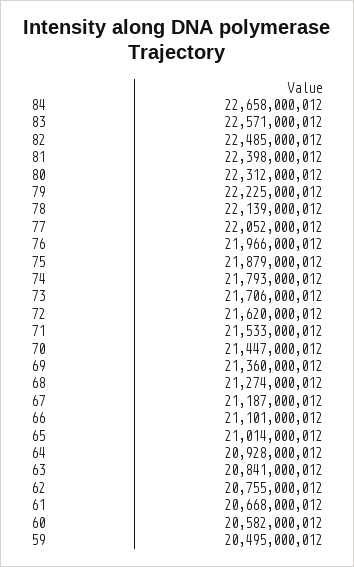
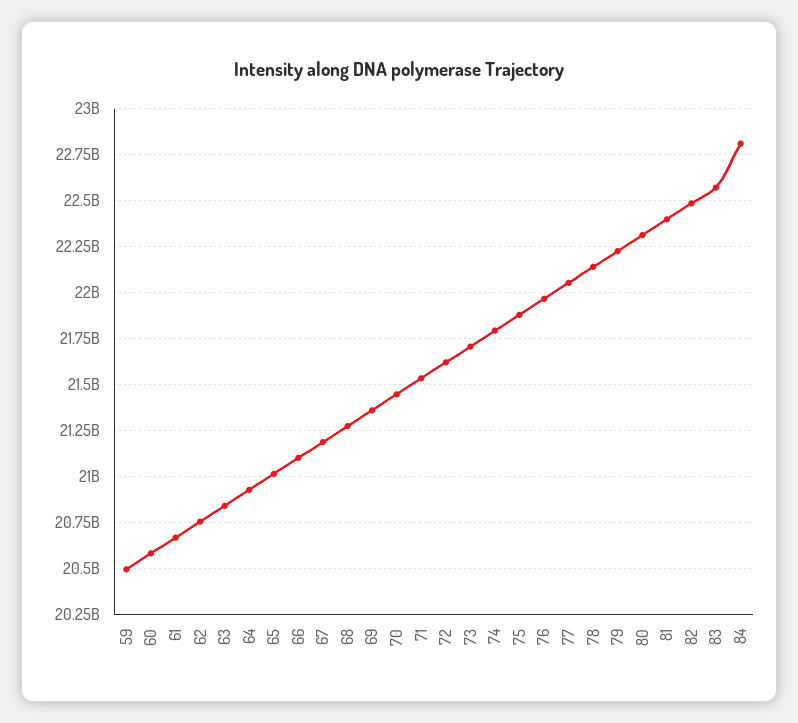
  {
-   "84": 22658000012,
+   "84": 22800000000,
    "83": 22571000012,
    "82": 22485000012,
    "81": 22398000012,
    "80": 22312000012,
    "79": 22225000012,
    "78": 22139000012,
    "77": 22052000012,
    "76": 21966000012,
    "75": 21879000012,
    "74": 21793000012,
    "73": 21706000012,
    "72": 21620000012,
    "71": 21533000012,
    "70": 21447000012,
    "69": 21360000012,
    "68": 21274000012,
    "67": 21187000012,
    "66": 21101000012,
    "65": 21014000012,
    "64": 20928000012,
    "63": 20841000012,
    "62": 20755000012,
    "61": 20668000012,
    "60": 20582000012,
    "59": 20495000012
  }

